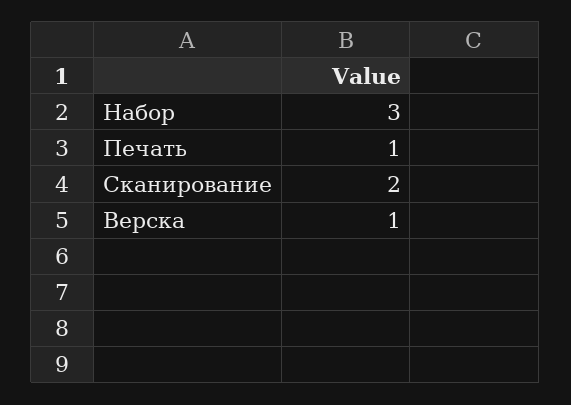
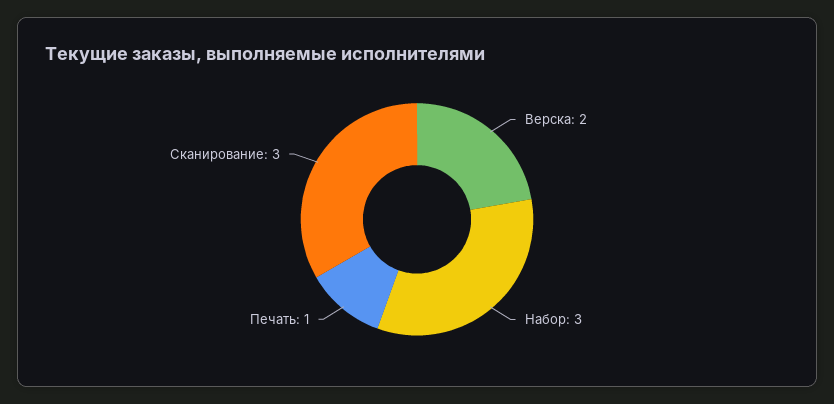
  {
    "Набор": 3,
    "Печать": 1,
-   "Сканирование": 2,
+   "Сканирование": 3,
-   "Верска": 1
+   "Верска": 2
  }

